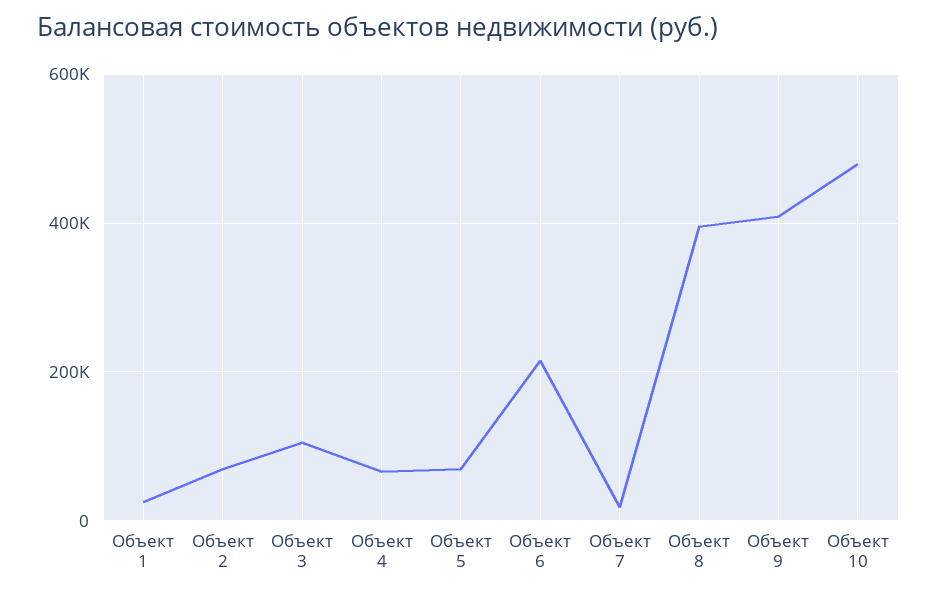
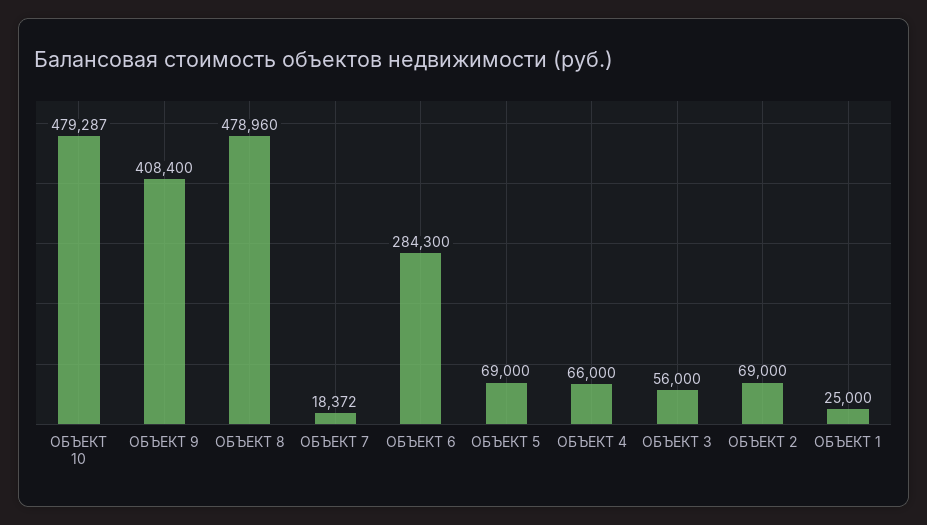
  {
    "Объект 1": 25000,
    "Объект 2": 69000,
-   "Объект 3": 100000,
+   "Объект 3": 56000,
    "Объект 4": 66000,
    "Объект 5": 69000,
-   "Объект 6": 220000,
+   "Объект 6": 284300,
    "Объект 7": 18372,
-   "Объект 8": 400000,
+   "Объект 8": 478960,
    "Объект 9": 408400,
    "Объект 10": 479287
  }

